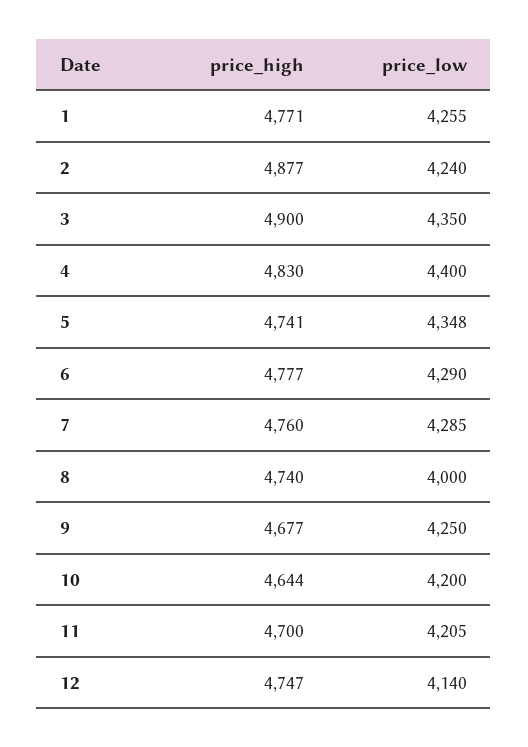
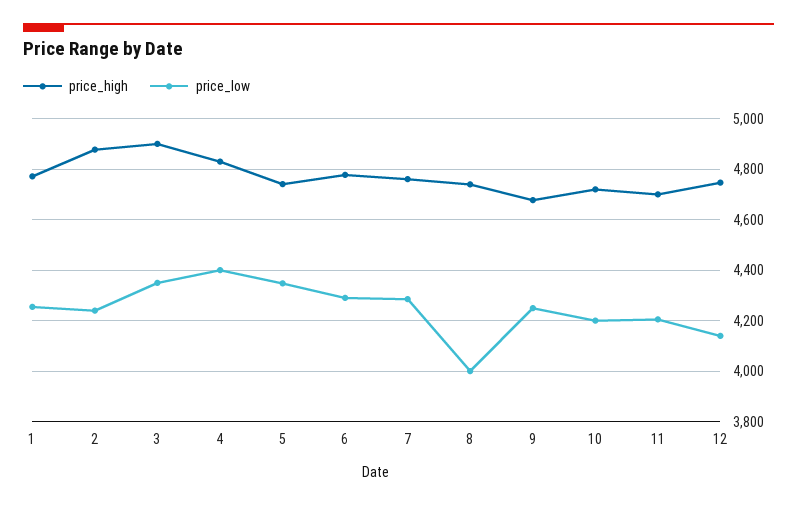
  {
    "price_high": {
      "1": 4771,
      "2": 4877,
      "3": 4900,
      "4": 4830,
      "5": 4741,
      "6": 4777,
      "7": 4760,
      "8": 4740,
      "9": 4677,
-     "10": 4644,
+     "10": 4725,
      "11": 4700,
      "12": 4747
    },
    "price_low": {
      "1": 4255,
      "2": 4240,
      "3": 4350,
      "4": 4400,
      "5": 4348,
      "6": 4290,
      "7": 4285,
      "8": 4000,
      "9": 4250,
      "10": 4200,
      "11": 4205,
      "12": 4140
    }
  }

